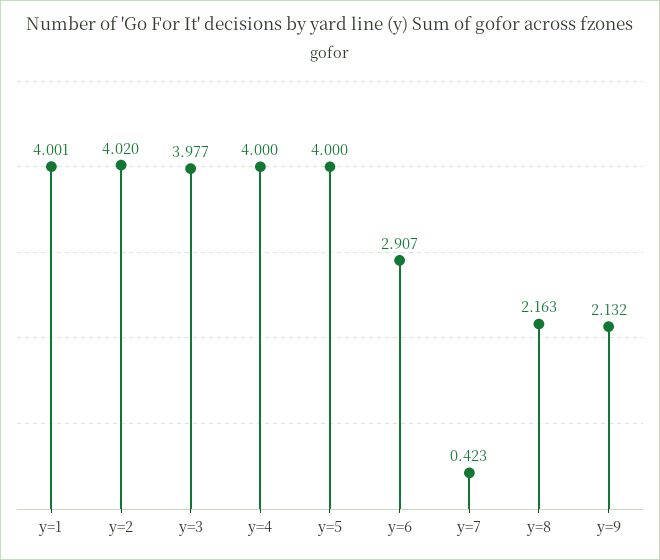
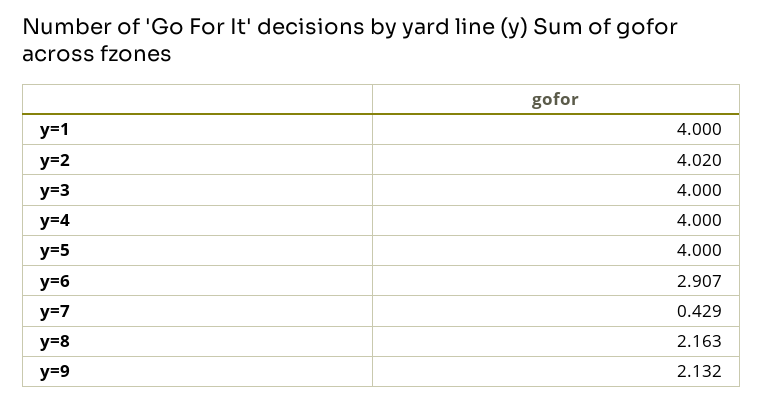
  {
-   "y=1": 4.001,
+   "y=1": 4,
    "y=2": 4.02,
-   "y=3": 3.977,
+   "y=3": 4,
    "y=4": 4,
    "y=5": 4,
    "y=6": 2.907,
-   "y=7": 0.423,
+   "y=7": 0.429,
    "y=8": 2.163,
    "y=9": 2.132
  }

